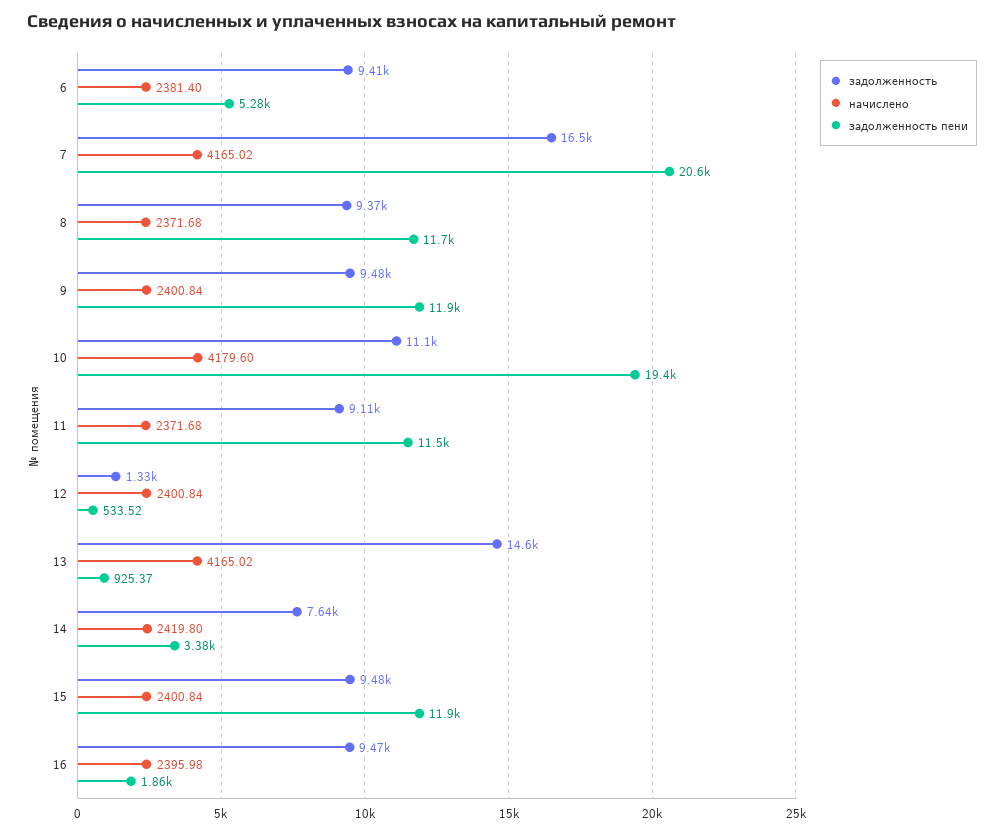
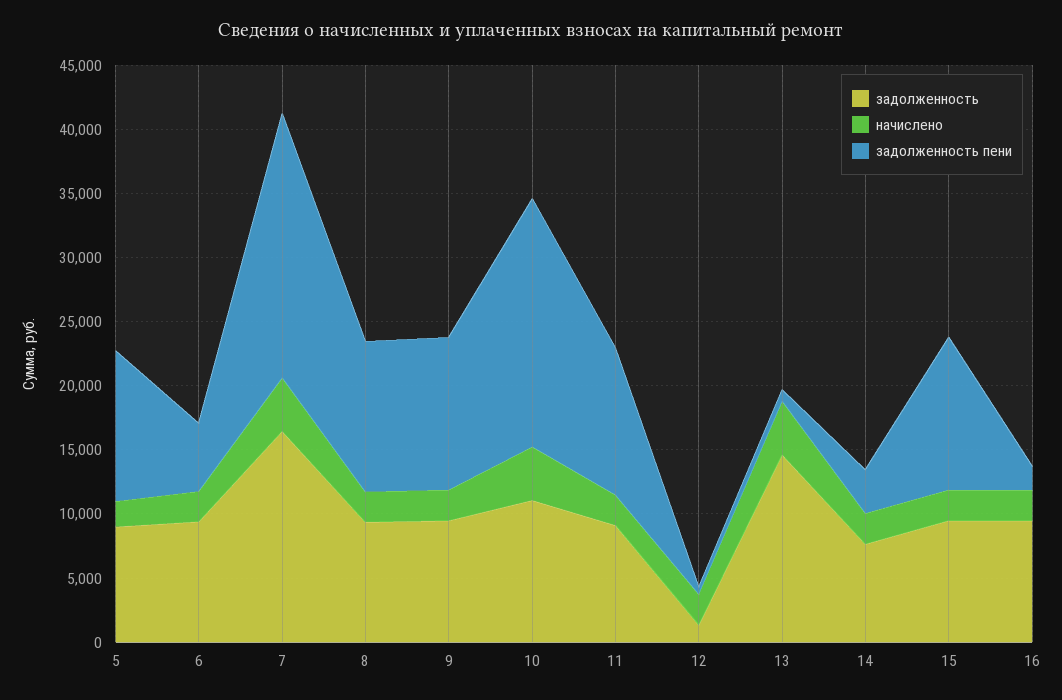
  {
    "задолженность": {
      "6": 9410,
      "7": 16500,
      "8": 9370,
      "9": 9480,
      "10": 11100,
      "11": 9110,
      "12": 1330,
      "13": 14600,
      "14": 7640,
      "15": 9480,
-     "16": 9470
+     "16": 9470,
+     "5": 9000
    },
    "начислено": {
      "6": 2381.4,
      "7": 4165.02,
      "8": 2371.68,
      "9": 2400.84,
      "10": 4179.6,
      "11": 2371.68,
      "12": 2400.84,
      "13": 4165.02,
      "14": 2419.8,
      "15": 2400.84,
-     "16": 2395.98
+     "16": 2395.98,
+     "5": 2000
    },
    "задолженность пени": {
      "6": 5280,
      "7": 20600,
      "8": 11700,
      "9": 11900,
      "10": 19400,
      "11": 11500,
      "12": 533.52,
      "13": 925.37,
      "14": 3380,
      "15": 11900,
-     "16": 1860
+     "16": 1860,
+     "5": 12000
    }
  }

